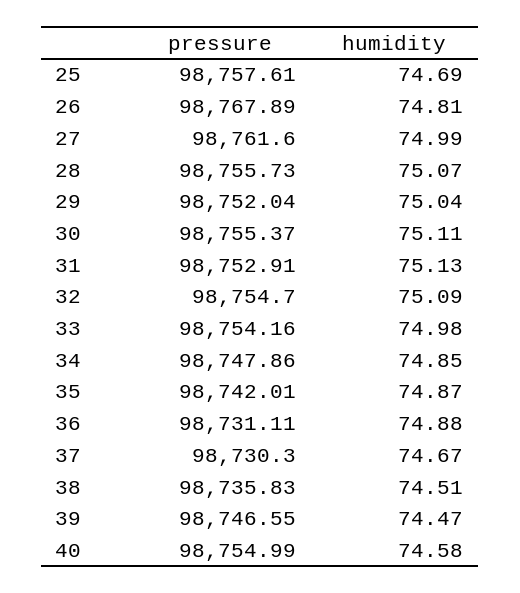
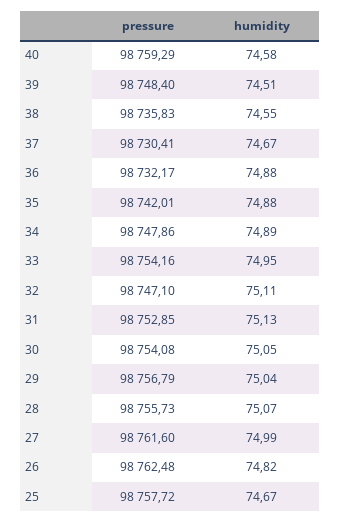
  {
    "pressure": {
-     "25": 98757.61,
+     "25": 98757.72,
-     "26": 98767.89,
+     "26": 98762.48,
      "27": 98761.6,
      "28": 98755.73,
-     "29": 98752.04,
+     "29": 98756.79,
-     "30": 98755.37,
+     "30": 98754.08,
-     "31": 98752.91,
+     "31": 98752.85,
-     "32": 98754.7,
+     "32": 98747.1,
      "33": 98754.16,
      "34": 98747.86,
      "35": 98742.01,
-     "36": 98731.11,
+     "36": 98732.17,
-     "37": 98730.3,
+     "37": 98730.41,
      "38": 98735.83,
-     "39": 98746.55,
+     "39": 98748.4,
-     "40": 98754.99
+     "40": 98759.29
    },
    "humidity": {
-     "25": 74.69,
+     "25": 74.67,
-     "26": 74.81,
+     "26": 74.82,
      "27": 74.99,
      "28": 75.07,
      "29": 75.04,
-     "30": 75.11,
+     "30": 75.05,
      "31": 75.13,
-     "32": 75.09,
+     "32": 75.11,
-     "33": 74.98,
+     "33": 74.95,
-     "34": 74.85,
+     "34": 74.89,
-     "35": 74.87,
+     "35": 74.88,
      "36": 74.88,
      "37": 74.67,
-     "38": 74.51,
+     "38": 74.55,
-     "39": 74.47,
+     "39": 74.51,
      "40": 74.58
    }
  }

